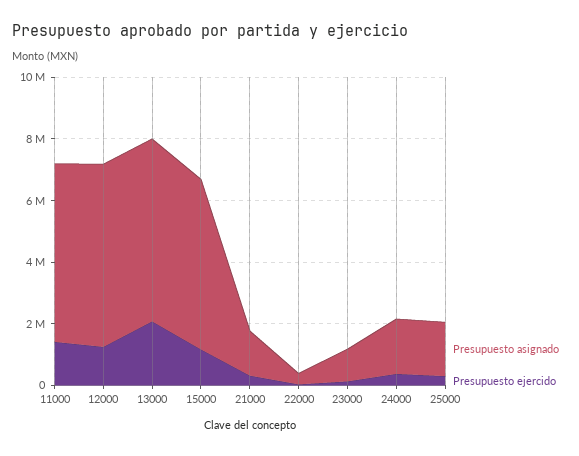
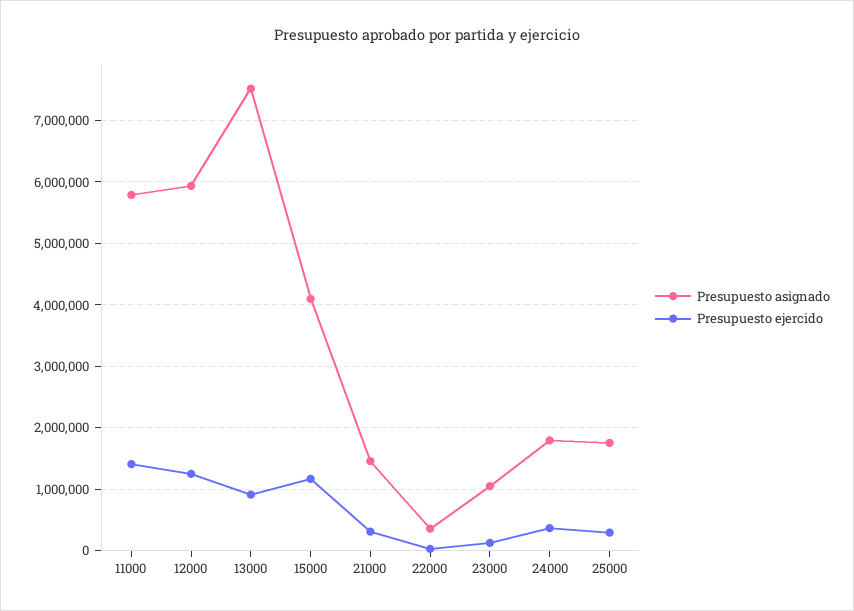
  {
    "Presupuesto asignado": {
      "11000": 5800000,
      "12000": 5900000,
-     "13000": 6000000,
+     "13000": 7500000,
-     "15000": 5500000,
+     "15000": 4100000,
      "21000": 1500000,
      "22000": 400000,
      "23000": 1100000,
      "24000": 1800000,
      "25000": 1800000
    },
    "Presupuesto ejercido": {
      "11000": 1400000,
      "12000": 1300000,
-     "13000": 2000000,
+     "13000": 900000,
      "15000": 1200000,
      "21000": 300000,
      "22000": 0,
      "23000": 100000,
      "24000": 400000,
      "25000": 300000
    }
  }

